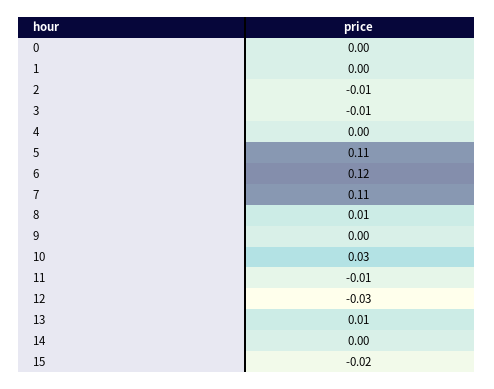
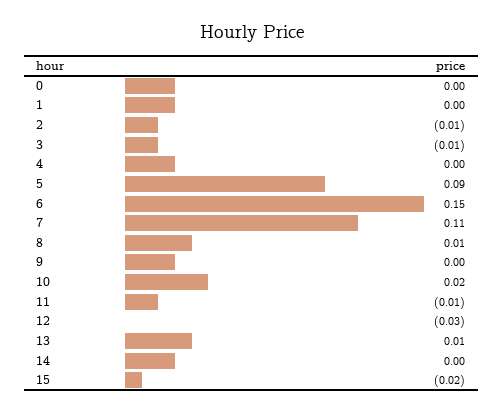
  {
    "0": 0,
    "1": 0,
    "2": -0.01,
    "3": -0.01,
    "4": 0,
-   "5": 0.11,
+   "5": 0.09,
-   "6": 0.12,
+   "6": 0.15,
    "7": 0.11,
    "8": 0.01,
    "9": 0,
-   "10": 0.03,
+   "10": 0.02,
    "11": -0.01,
    "12": -0.03,
    "13": 0.01,
    "14": 0,
    "15": -0.02
  }

